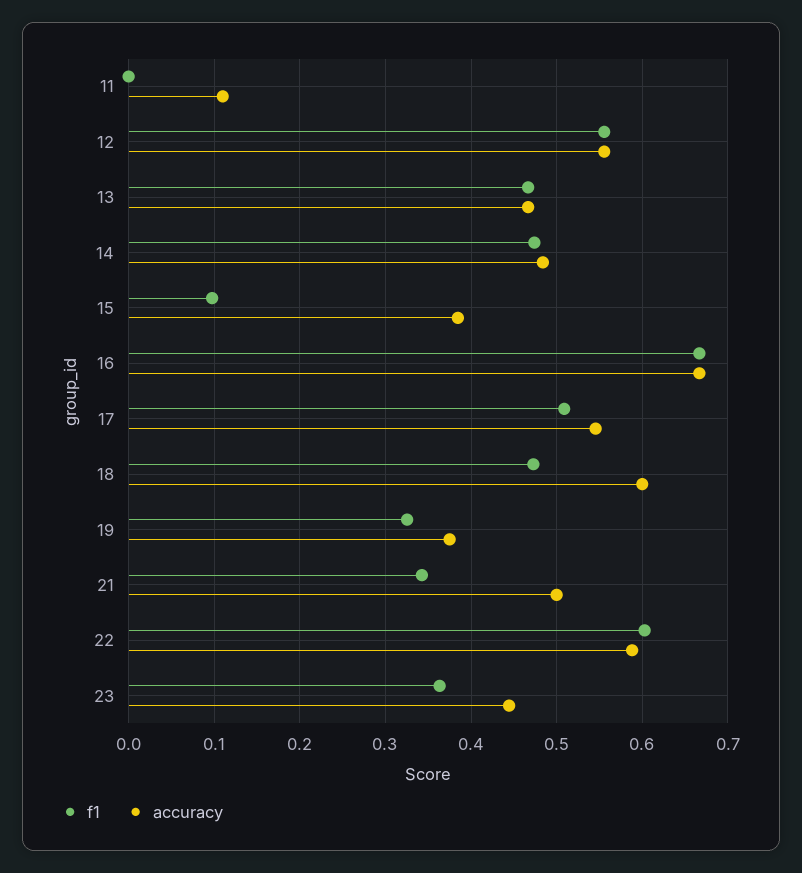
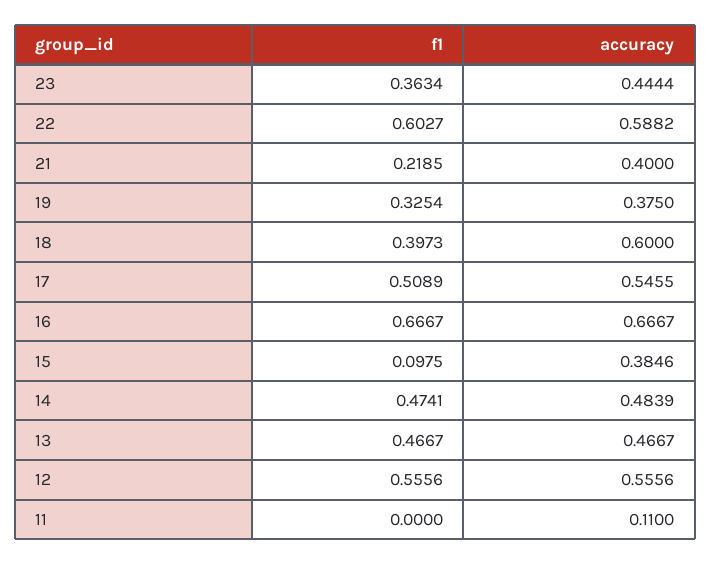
  {
    "f1": {
      "11": 0,
      "12": 0.5556,
      "13": 0.4667,
      "14": 0.4741,
      "15": 0.0975,
      "16": 0.6667,
      "17": 0.5089,
-     "18": 0.47,
+     "18": 0.3973,
      "19": 0.3254,
-     "21": 0.34,
+     "21": 0.2185,
      "22": 0.6027,
      "23": 0.3634
    },
    "accuracy": {
      "11": 0.11,
      "12": 0.5556,
      "13": 0.4667,
      "14": 0.4839,
      "15": 0.3846,
      "16": 0.6667,
      "17": 0.5455,
      "18": 0.6,
      "19": 0.375,
-     "21": 0.5,
+     "21": 0.4,
      "22": 0.5882,
      "23": 0.4444
    }
  }

